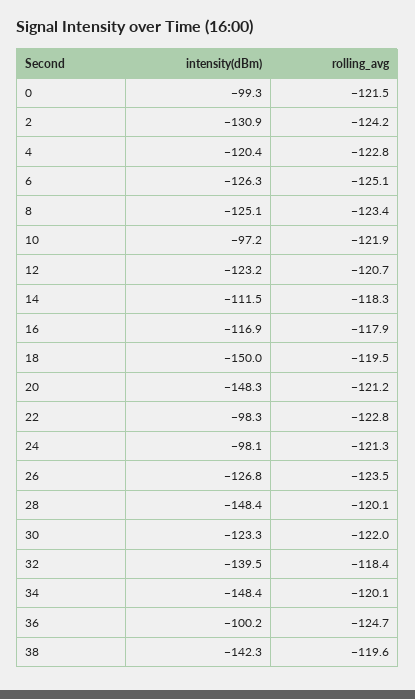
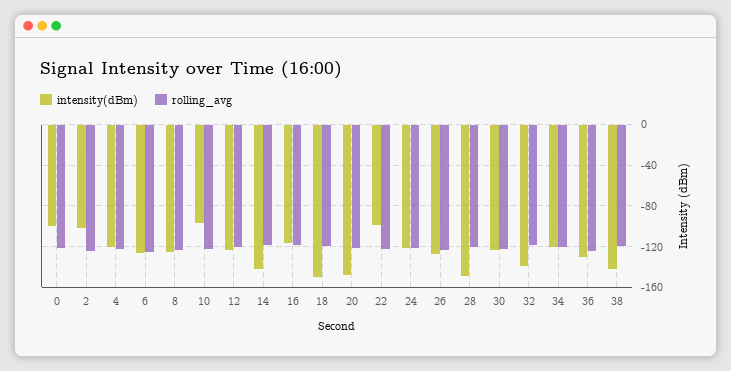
  {
    "intensity(dBm)": {
      "0": -99.3,
-     "2": -130.9,
+     "2": -100,
      "4": -120.4,
      "6": -126.3,
      "8": -125.1,
      "10": -97.2,
      "12": -123.2,
-     "14": -111.5,
+     "14": -140,
      "16": -116.9,
      "18": -150,
      "20": -148.3,
      "22": -98.3,
-     "24": -98.1,
+     "24": -120,
      "26": -126.8,
      "28": -148.4,
      "30": -123.3,
      "32": -139.5,
-     "34": -148.4,
+     "34": -120,
-     "36": -100.2,
+     "36": -130,
      "38": -142.3
    },
    "rolling_avg": {
      "0": -121.5,
      "2": -124.2,
      "4": -122.8,
      "6": -125.1,
      "8": -123.4,
      "10": -121.9,
      "12": -120.7,
      "14": -118.3,
      "16": -117.9,
      "18": -119.5,
      "20": -121.2,
      "22": -122.8,
      "24": -121.3,
      "26": -123.5,
      "28": -120.1,
      "30": -122,
      "32": -118.4,
      "34": -120.1,
      "36": -124.7,
      "38": -119.6
    }
  }

